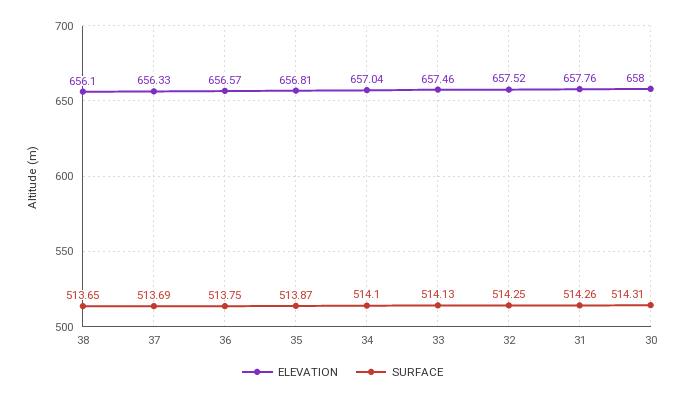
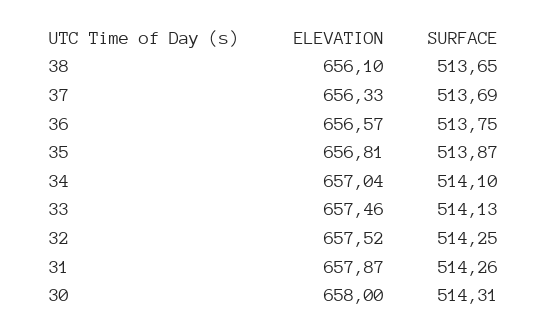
  {
    "ELEVATION": {
      "38": 656.1,
      "37": 656.33,
      "36": 656.57,
      "35": 656.81,
      "34": 657.04,
      "33": 657.46,
      "32": 657.52,
-     "31": 657.76,
+     "31": 657.87,
      "30": 658
    },
    "SURFACE": {
      "38": 513.65,
      "37": 513.69,
      "36": 513.75,
      "35": 513.87,
      "34": 514.1,
      "33": 514.13,
      "32": 514.25,
      "31": 514.26,
      "30": 514.31
    }
  }

